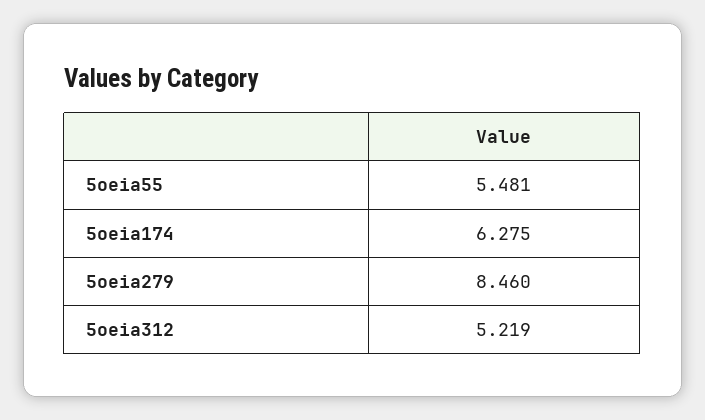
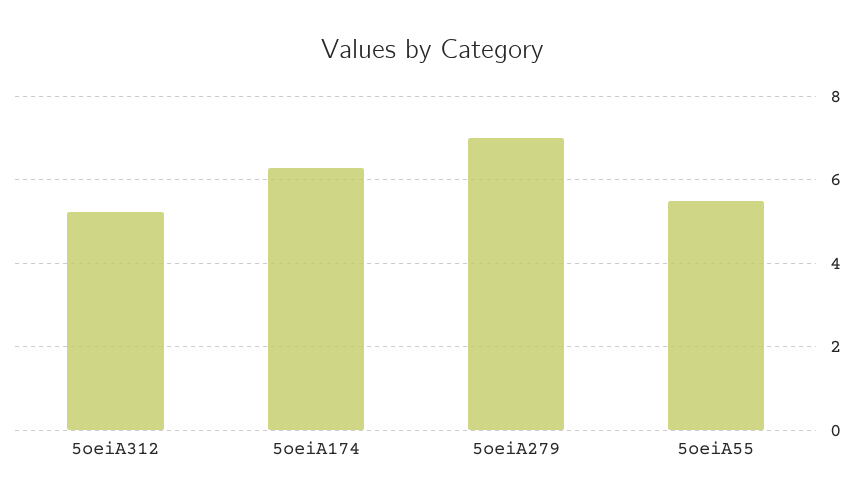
  {
    "5oeia55": 5.481,
    "5oeia174": 6.275,
-   "5oeia279": 8.46,
+   "5oeia279": 7,
    "5oeia312": 5.219
  }

